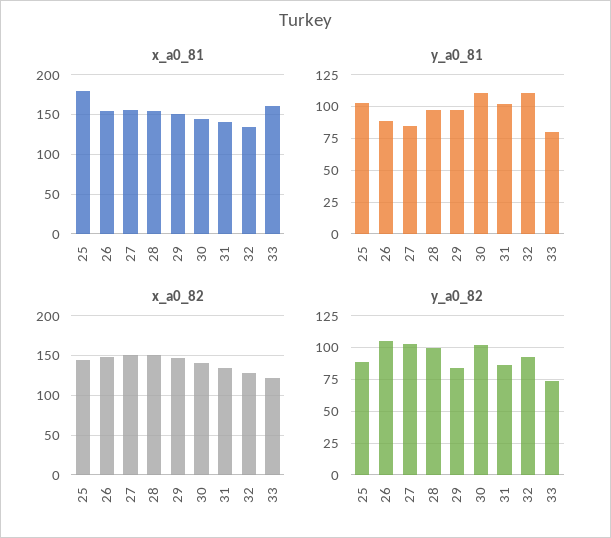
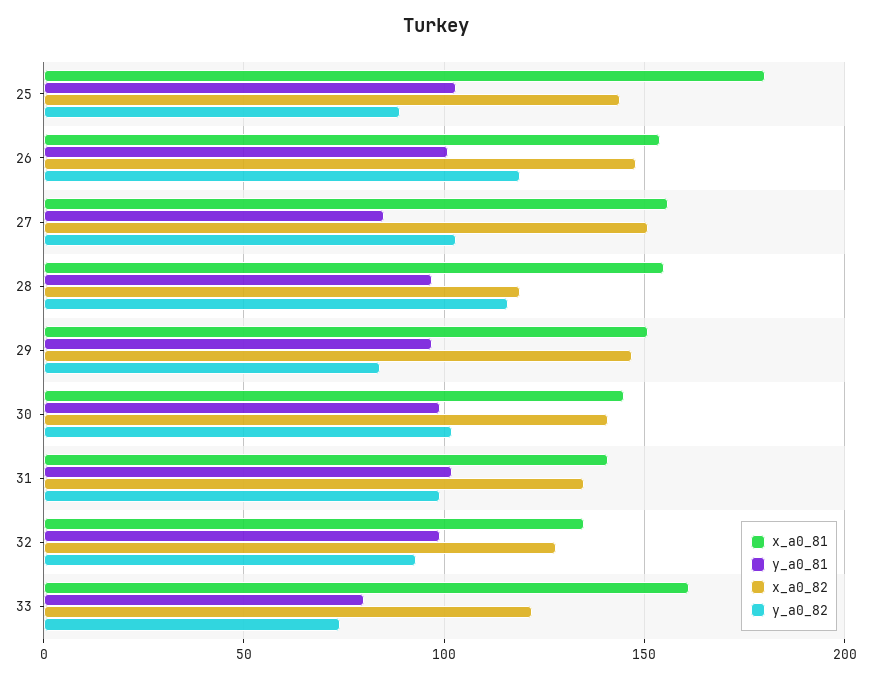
  {
    "x_a0_81": {
      "25": 180,
      "26": 155,
      "27": 155,
      "28": 155,
      "29": 150,
      "30": 145,
      "31": 140,
      "32": 135,
      "33": 160
    },
    "y_a0_81": {
      "25": 105,
-     "26": 90,
+     "26": 100,
      "27": 85,
      "28": 95,
      "29": 95,
-     "30": 110,
+     "30": 100,
      "31": 100,
-     "32": 110,
+     "32": 100,
      "33": 80
    },
    "x_a0_82": {
      "25": 145,
      "26": 150,
      "27": 150,
-     "28": 150,
+     "28": 120,
      "29": 145,
      "30": 140,
      "31": 135,
      "32": 130,
      "33": 120
    },
    "y_a0_82": {
      "25": 90,
-     "26": 105,
+     "26": 120,
      "27": 105,
-     "28": 100,
+     "28": 115,
      "29": 85,
      "30": 100,
-     "31": 85,
+     "31": 100,
      "32": 95,
      "33": 75
    }
  }

